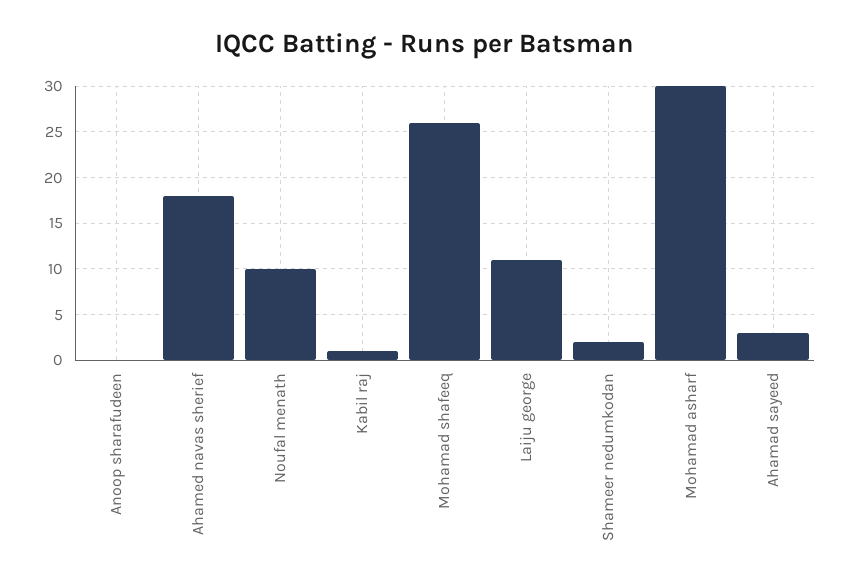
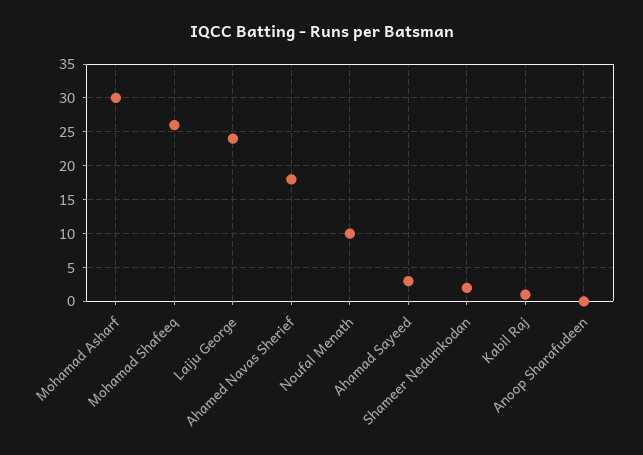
  {
    "Anoop sharafudeen": 0,
    "Ahamed navas sherief": 18,
    "Noufal menath": 10,
    "Kabil raj": 1,
    "Mohamad shafeeq": 26,
-   "Laiju george": 11,
+   "Laiju george": 24,
    "Shameer nedumkodan": 2,
    "Mohamad asharf": 30,
    "Ahamad sayeed": 3
  }

